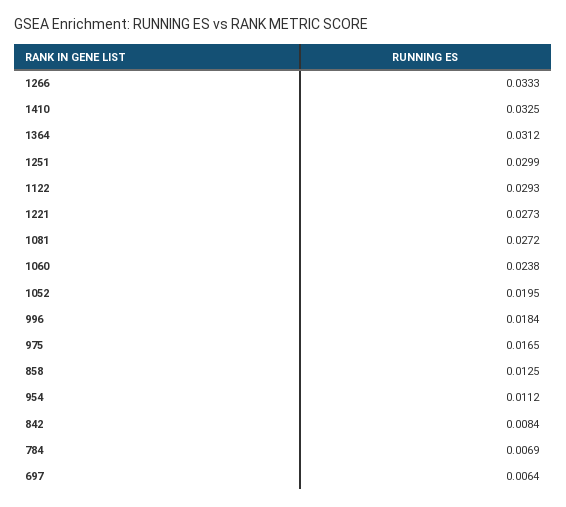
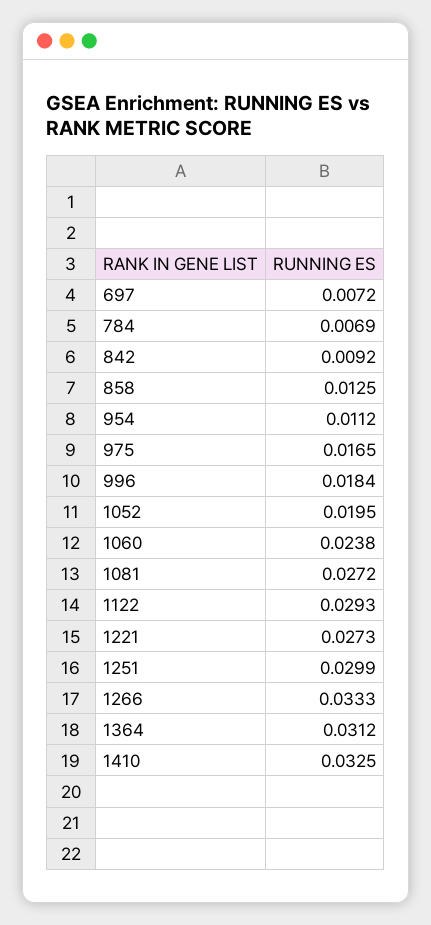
  {
    "1266": 0.0333,
    "1410": 0.0325,
    "1364": 0.0312,
    "1251": 0.0299,
    "1122": 0.0293,
    "1221": 0.0273,
    "1081": 0.0272,
    "1060": 0.0238,
    "1052": 0.0195,
    "996": 0.0184,
    "975": 0.0165,
    "858": 0.0125,
    "954": 0.0112,
-   "842": 0.0084,
+   "842": 0.0092,
    "784": 0.0069,
-   "697": 0.0064
+   "697": 0.0072
  }

